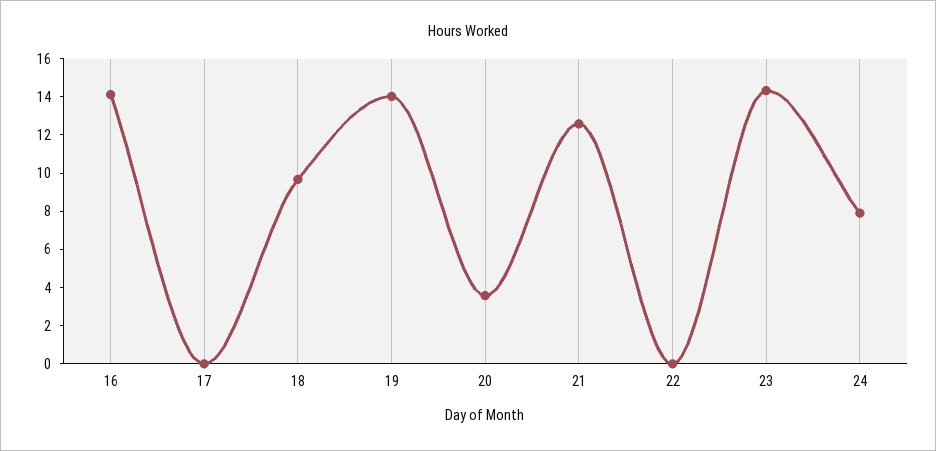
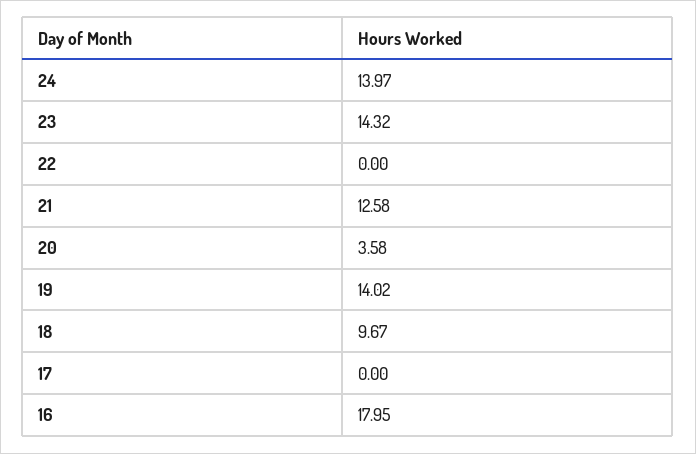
  {
-   "16": 14,
+   "16": 17.95,
    "17": 0,
    "18": 9.67,
    "19": 14.02,
    "20": 3.58,
    "21": 12.58,
    "22": 0,
    "23": 14.32,
-   "24": 8
+   "24": 13.97
  }

